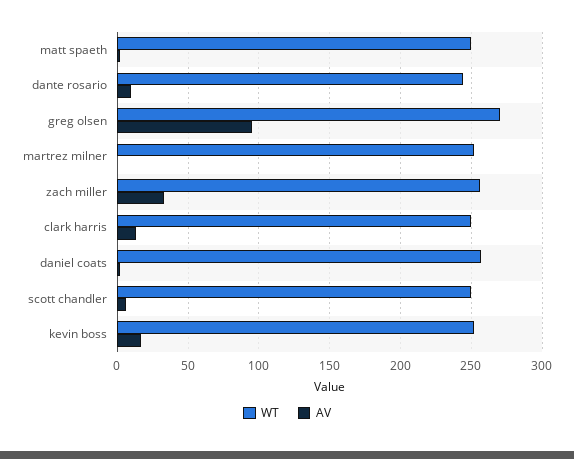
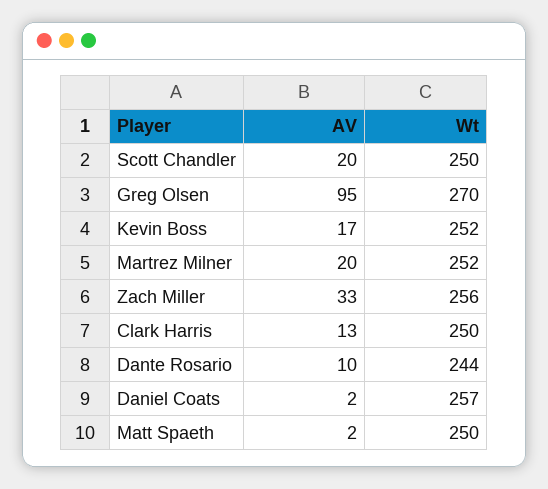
  {
    "WT": {
      "matt spaeth": 250,
      "dante rosario": 244,
      "greg olsen": 270,
      "martrez milner": 252,
      "zach miller": 256,
      "clark harris": 250,
      "daniel coats": 257,
      "scott chandler": 250,
      "kevin boss": 252
    },
    "AV": {
      "matt spaeth": 2,
      "dante rosario": 10,
      "greg olsen": 95,
-     "martrez milner": 0,
+     "martrez milner": 20,
      "zach miller": 33,
      "clark harris": 13,
      "daniel coats": 2,
-     "scott chandler": 5,
+     "scott chandler": 20,
      "kevin boss": 17
    }
  }

